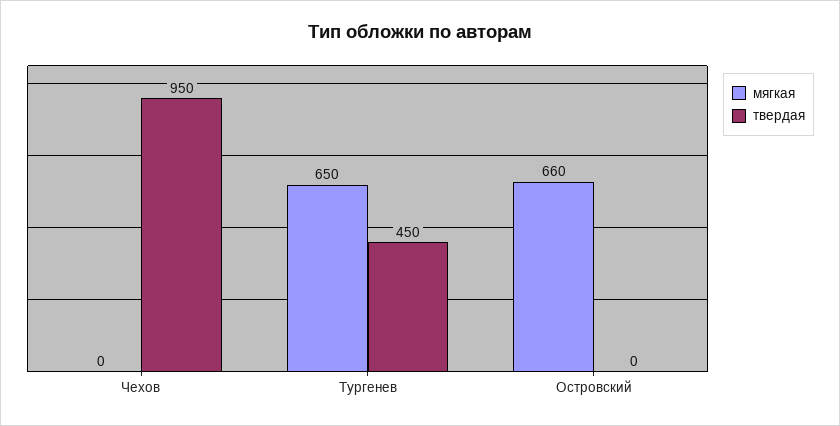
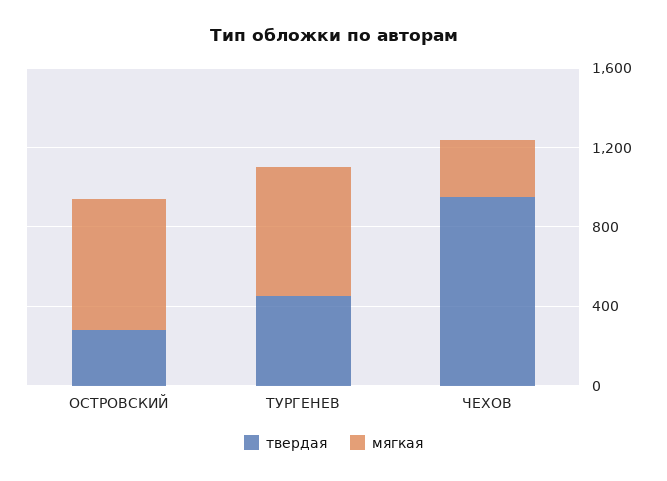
  {
    "мягкая": {
-     "Чехов": 0,
+     "Чехов": 300,
      "Тургенев": 650,
      "Островский": 660
    },
    "твердая": {
      "Чехов": 950,
      "Тургенев": 450,
-     "Островский": 0
+     "Островский": 300
    }
  }

